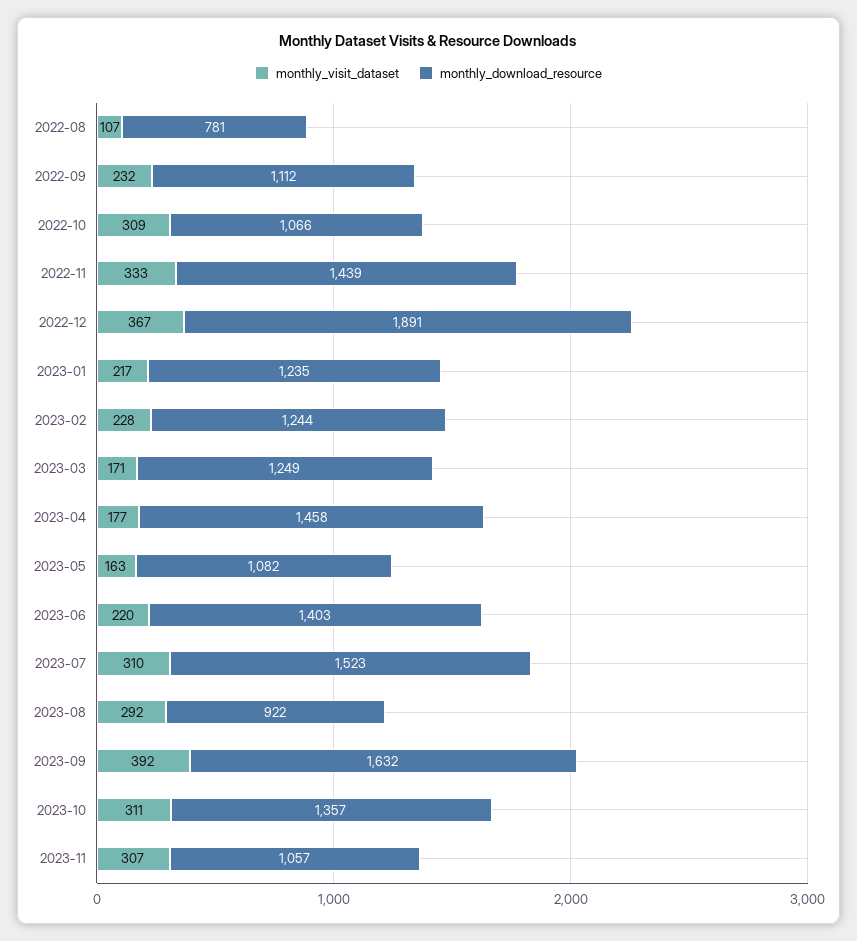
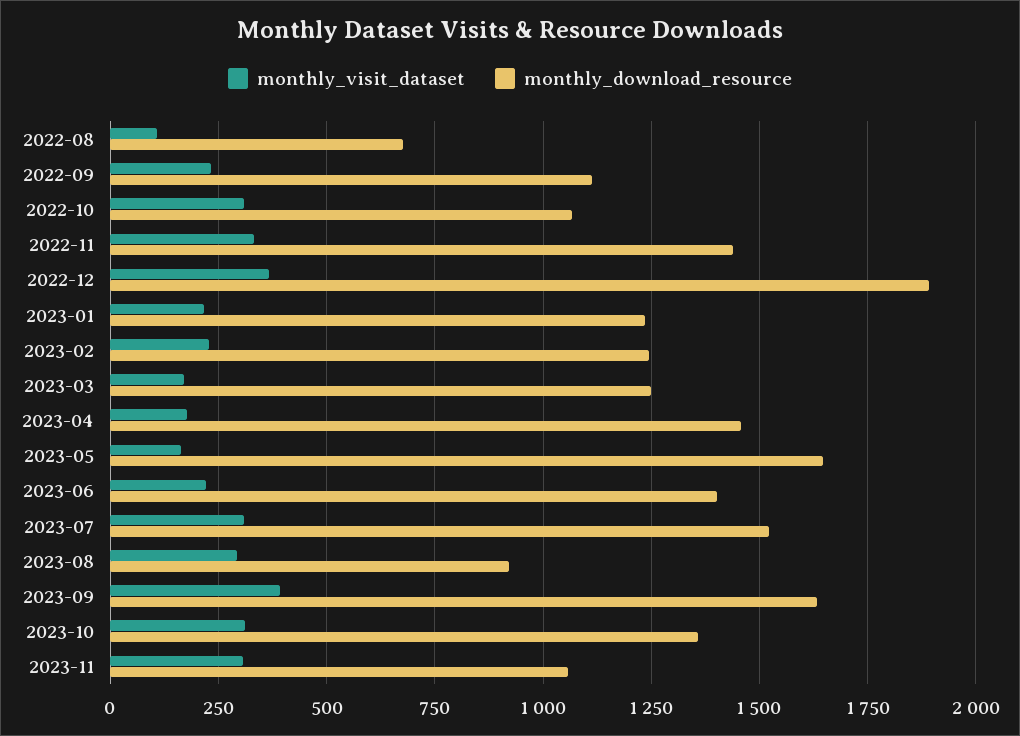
  {
    "monthly_visit_dataset": {
      "2022-08": 107,
      "2022-09": 232,
      "2022-10": 309,
      "2022-11": 333,
      "2022-12": 367,
      "2023-01": 217,
      "2023-02": 228,
      "2023-03": 171,
      "2023-04": 177,
      "2023-05": 163,
      "2023-06": 220,
      "2023-07": 310,
      "2023-08": 292,
      "2023-09": 392,
      "2023-10": 311,
      "2023-11": 307
    },
    "monthly_download_resource": {
-     "2022-08": 781,
+     "2022-08": 675,
      "2022-09": 1112,
      "2022-10": 1066,
      "2022-11": 1439,
      "2022-12": 1891,
      "2023-01": 1235,
      "2023-02": 1244,
      "2023-03": 1249,
      "2023-04": 1458,
-     "2023-05": 1082,
+     "2023-05": 1650,
      "2023-06": 1403,
      "2023-07": 1523,
      "2023-08": 922,
      "2023-09": 1632,
      "2023-10": 1357,
      "2023-11": 1057
    }
  }

